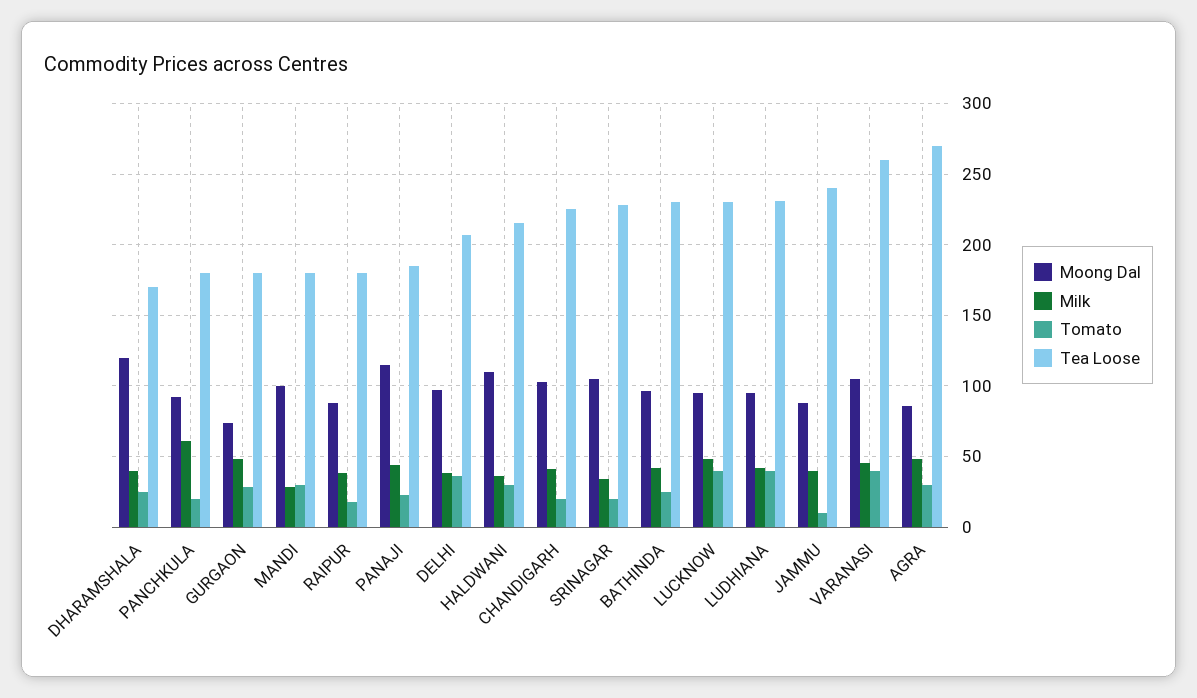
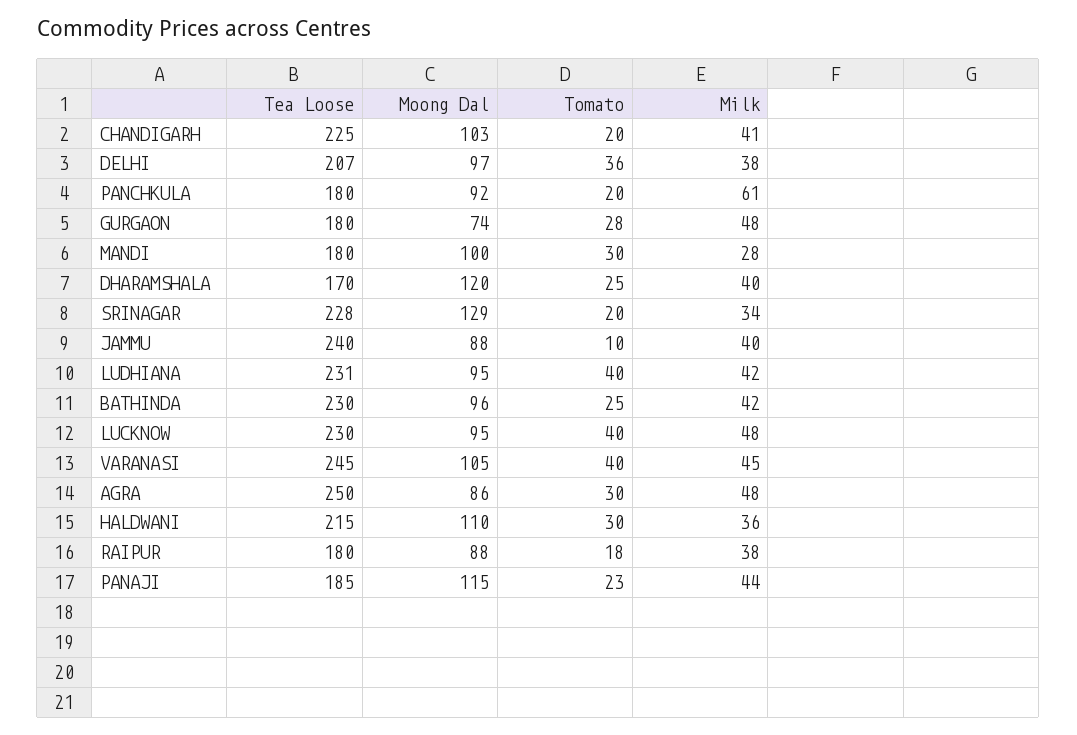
  {
    "Moong Dal": {
      "DHARAMSHALA": 120,
      "PANCHKULA": 92,
      "GURGAON": 74,
      "MANDI": 100,
      "RAIPUR": 88,
      "PANAJI": 115,
      "DELHI": 97,
      "HALDWANI": 110,
      "CHANDIGARH": 103,
-     "SRINAGAR": 105,
+     "SRINAGAR": 129,
      "BATHINDA": 96,
      "LUCKNOW": 95,
      "LUDHIANA": 95,
      "JAMMU": 88,
      "VARANASI": 105,
      "AGRA": 86
    },
    "Milk": {
      "DHARAMSHALA": 40,
      "PANCHKULA": 61,
      "GURGAON": 48,
      "MANDI": 28,
      "RAIPUR": 38,
      "PANAJI": 44,
      "DELHI": 38,
      "HALDWANI": 36,
      "CHANDIGARH": 41,
      "SRINAGAR": 34,
      "BATHINDA": 42,
      "LUCKNOW": 48,
      "LUDHIANA": 42,
      "JAMMU": 40,
      "VARANASI": 45,
      "AGRA": 48
    },
    "Tomato": {
      "DHARAMSHALA": 25,
      "PANCHKULA": 20,
      "GURGAON": 28,
      "MANDI": 30,
      "RAIPUR": 18,
      "PANAJI": 23,
      "DELHI": 36,
      "HALDWANI": 30,
      "CHANDIGARH": 20,
      "SRINAGAR": 20,
      "BATHINDA": 25,
      "LUCKNOW": 40,
      "LUDHIANA": 40,
      "JAMMU": 10,
      "VARANASI": 40,
      "AGRA": 30
    },
    "Tea Loose": {
      "DHARAMSHALA": 170,
      "PANCHKULA": 180,
      "GURGAON": 180,
      "MANDI": 180,
      "RAIPUR": 180,
      "PANAJI": 185,
      "DELHI": 207,
      "HALDWANI": 215,
      "CHANDIGARH": 225,
      "SRINAGAR": 228,
      "BATHINDA": 230,
      "LUCKNOW": 230,
      "LUDHIANA": 231,
      "JAMMU": 240,
-     "VARANASI": 260,
+     "VARANASI": 245,
-     "AGRA": 270
+     "AGRA": 250
    }
  }

